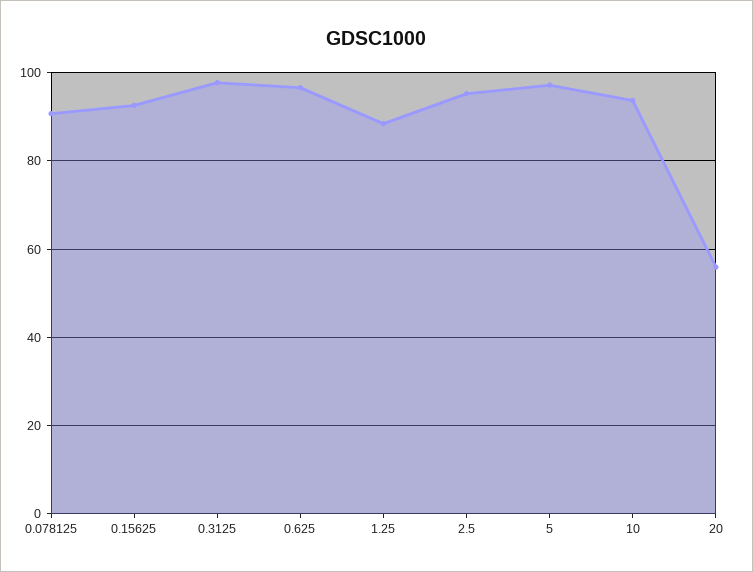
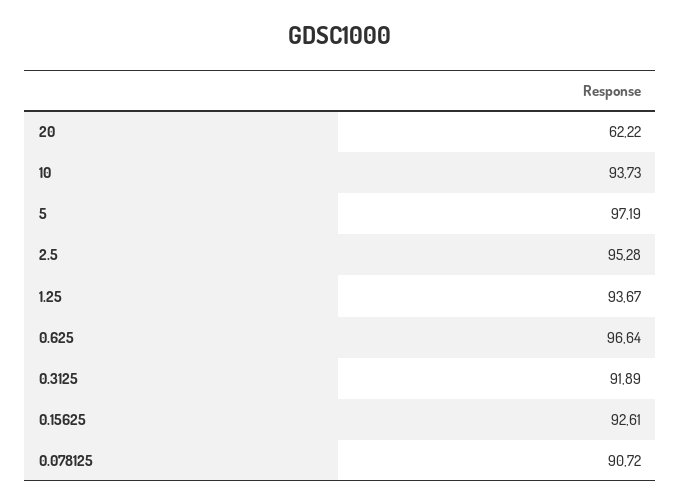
  {
    "0.078125": 90.72,
    "0.15625": 92.61,
-   "0.3125": 98,
+   "0.3125": 91.89,
    "0.625": 96.64,
-   "1.25": 88,
+   "1.25": 93.67,
    "2.5": 95.28,
    "5": 97.19,
    "10": 93.73,
-   "20": 56
+   "20": 62.22
  }

